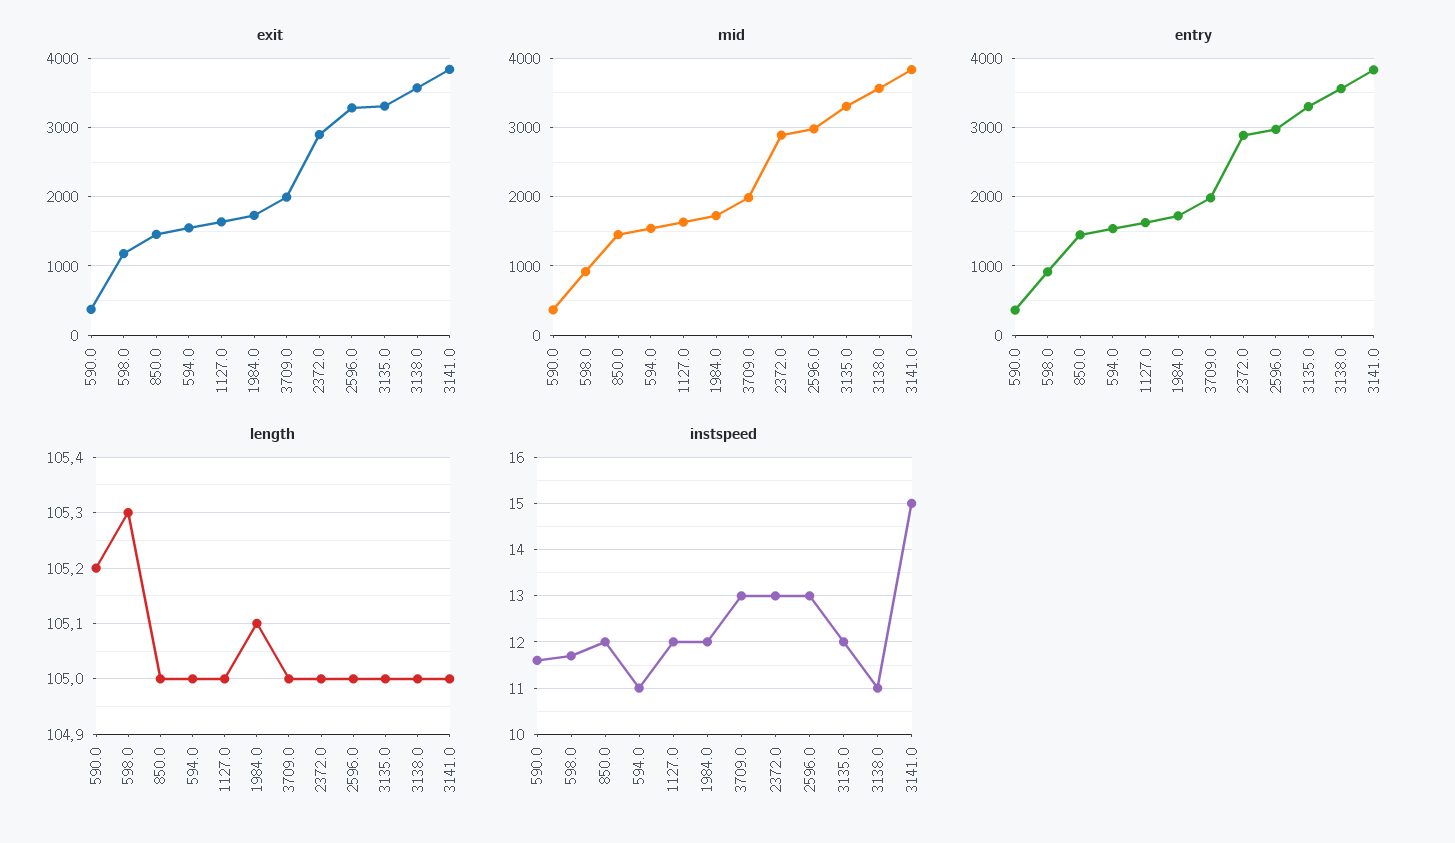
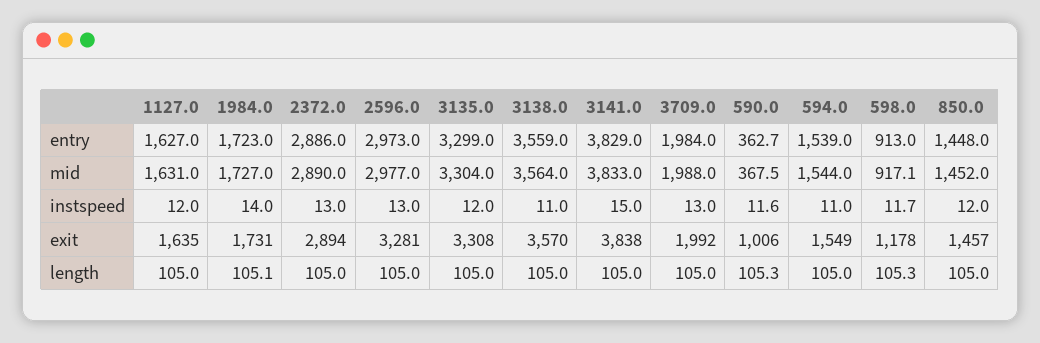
  {
    "exit": {
-     "590.0": 400,
+     "590.0": 1006,
      "598.0": 1178,
      "850.0": 1457,
      "594.0": 1549,
      "1127.0": 1635,
      "1984.0": 1731,
      "3709.0": 1992,
      "2372.0": 2894,
      "2596.0": 3281,
      "3135.0": 3308,
      "3138.0": 3570,
      "3141.0": 3838
    },
    "mid": {
      "590.0": 367.5,
      "598.0": 917.1,
      "850.0": 1452,
      "594.0": 1544,
      "1127.0": 1631,
      "1984.0": 1727,
      "3709.0": 1988,
      "2372.0": 2890,
      "2596.0": 2977,
      "3135.0": 3304,
      "3138.0": 3564,
      "3141.0": 3833
    },
    "entry": {
      "590.0": 362.7,
      "598.0": 913,
      "850.0": 1448,
      "594.0": 1539,
      "1127.0": 1627,
      "1984.0": 1723,
      "3709.0": 1984,
      "2372.0": 2886,
      "2596.0": 2973,
      "3135.0": 3299,
      "3138.0": 3559,
      "3141.0": 3829
    },
    "length": {
-     "590.0": 105.2,
+     "590.0": 105.3,
      "598.0": 105.3,
      "850.0": 105,
      "594.0": 105,
      "1127.0": 105,
      "1984.0": 105.1,
      "3709.0": 105,
      "2372.0": 105,
      "2596.0": 105,
      "3135.0": 105,
      "3138.0": 105,
      "3141.0": 105
    },
    "instspeed": {
      "590.0": 11.6,
      "598.0": 11.7,
      "850.0": 12,
      "594.0": 11,
      "1127.0": 12,
-     "1984.0": 12,
+     "1984.0": 14,
      "3709.0": 13,
      "2372.0": 13,
      "2596.0": 13,
      "3135.0": 12,
      "3138.0": 11,
      "3141.0": 15
    }
  }

